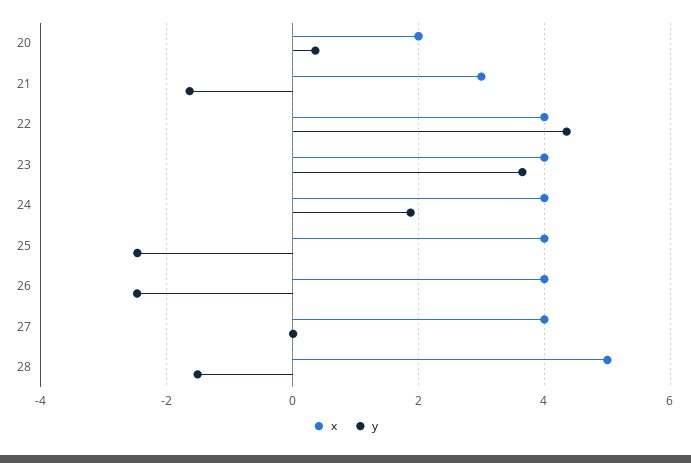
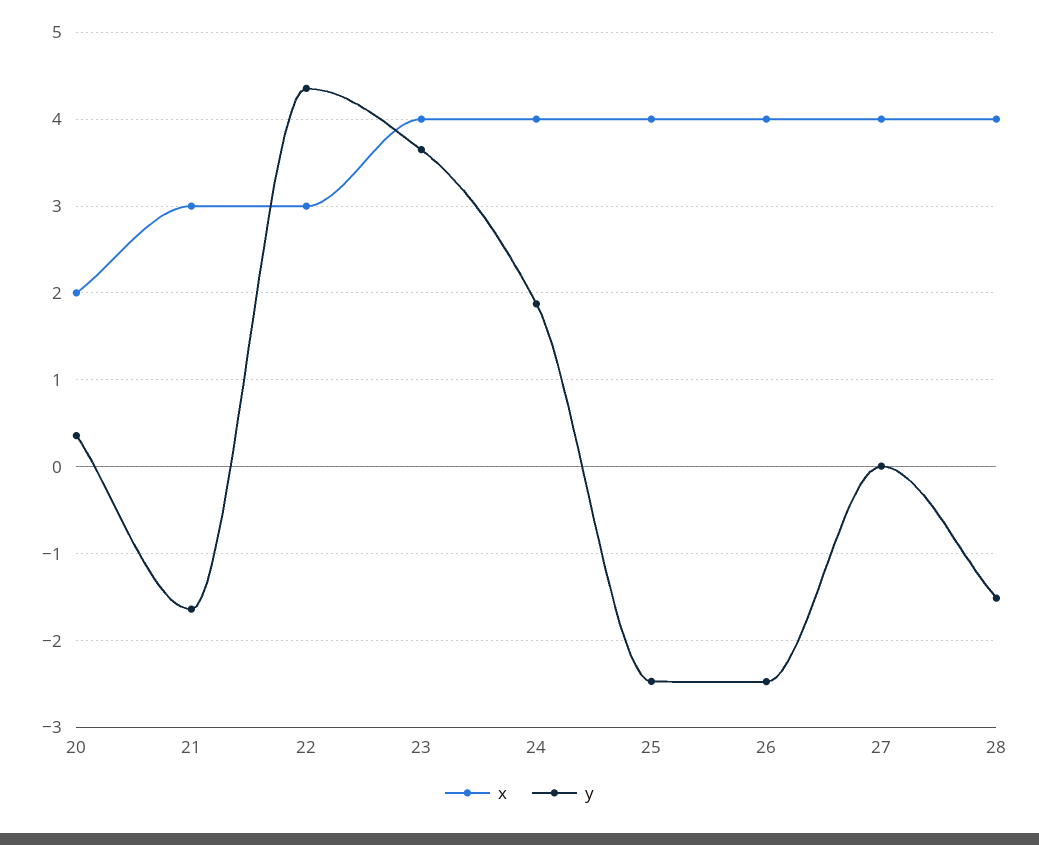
  {
    "x": {
      "20": 2,
      "21": 3,
-     "22": 4,
+     "22": 3,
      "23": 4,
      "24": 4,
      "25": 4,
      "26": 4,
      "27": 4,
-     "28": 5
+     "28": 4
    },
    "y": {
      "20": 0.4,
      "21": -1.6,
      "22": 4.4,
      "23": 3.7,
      "24": 1.9,
      "25": -2.5,
      "26": -2.5,
      "27": 0,
      "28": -1.5
    }
  }

